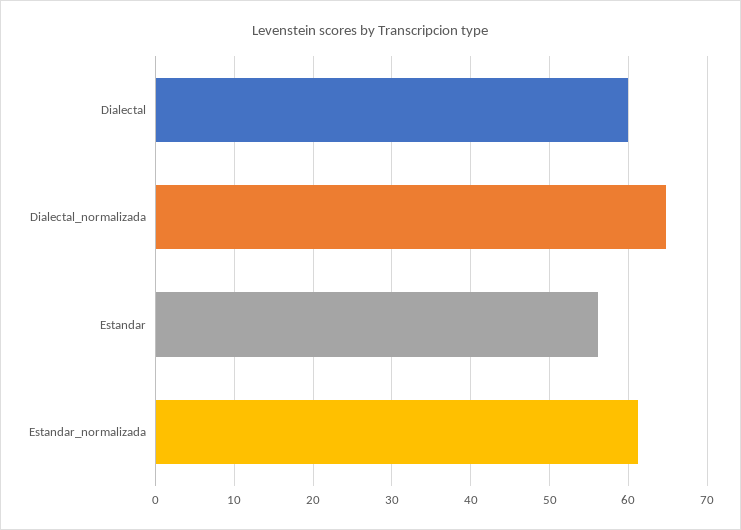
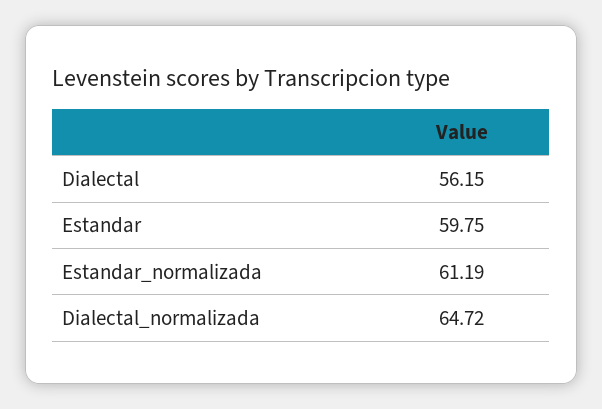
  {
-   "Dialectal": 60,
+   "Dialectal": 56.15,
    "Dialectal_normalizada": 64.72,
-   "Estandar": 56,
+   "Estandar": 59.75,
    "Estandar_normalizada": 61.19
  }

